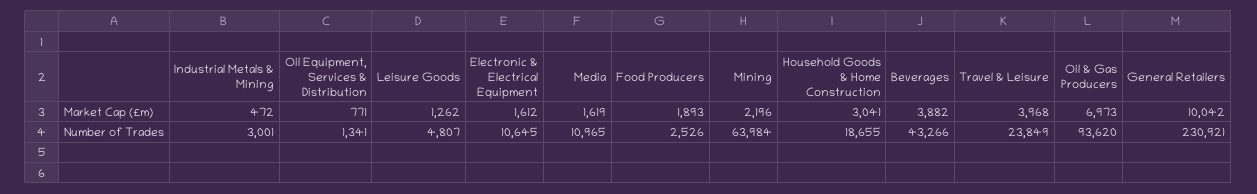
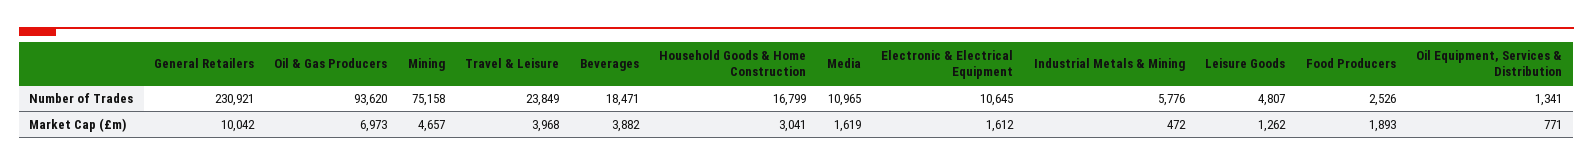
  {
    "Industrial Metals & Mining": {
      "Market Cap (£m)": 472,
-     "Number of Trades": 3001
+     "Number of Trades": 5776
    },
    "Oil Equipment, Services & Distribution": {
      "Market Cap (£m)": 771,
      "Number of Trades": 1341
    },
    "Leisure Goods": {
      "Market Cap (£m)": 1262,
      "Number of Trades": 4807
    },
    "Electronic & Electrical Equipment": {
      "Market Cap (£m)": 1612,
      "Number of Trades": 10645
    },
    "Media": {
      "Market Cap (£m)": 1619,
      "Number of Trades": 10965
    },
    "Food Producers": {
      "Market Cap (£m)": 1893,
      "Number of Trades": 2526
    },
    "Mining": {
-     "Market Cap (£m)": 2196,
+     "Market Cap (£m)": 4657,
-     "Number of Trades": 63984
+     "Number of Trades": 75158
    },
    "Household Goods & Home Construction": {
      "Market Cap (£m)": 3041,
-     "Number of Trades": 18655
+     "Number of Trades": 16799
    },
    "Beverages": {
      "Market Cap (£m)": 3882,
-     "Number of Trades": 43266
+     "Number of Trades": 18471
    },
    "Travel & Leisure": {
      "Market Cap (£m)": 3968,
      "Number of Trades": 23849
    },
    "Oil & Gas Producers": {
      "Market Cap (£m)": 6973,
      "Number of Trades": 93620
    },
    "General Retailers": {
      "Market Cap (£m)": 10042,
      "Number of Trades": 230921
    }
  }

